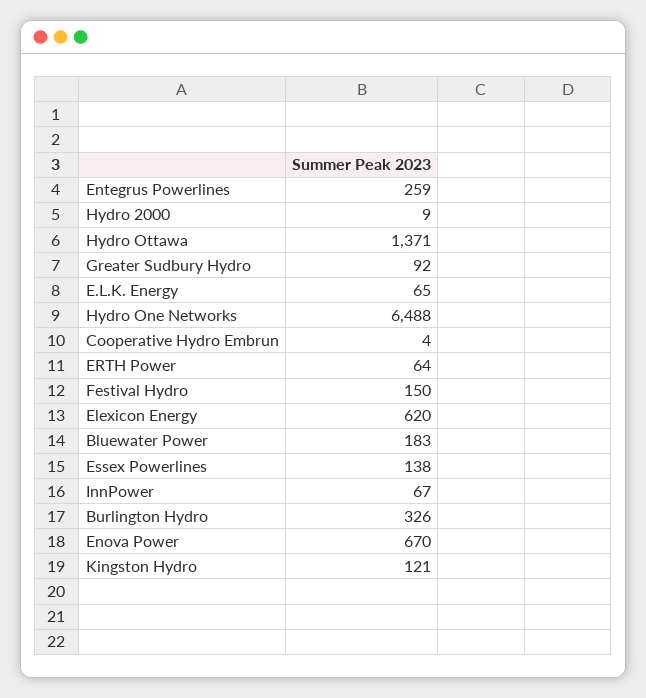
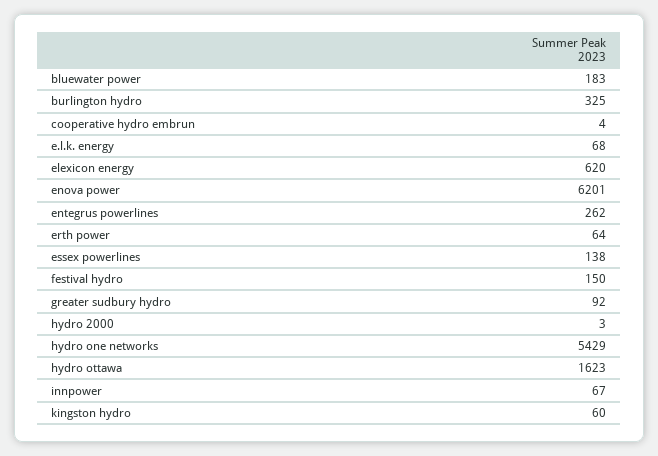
  {
-   "Entegrus Powerlines": 259,
+   "Entegrus Powerlines": 262,
-   "Hydro 2000": 9,
+   "Hydro 2000": 3,
-   "Hydro Ottawa": 1371,
+   "Hydro Ottawa": 1623,
    "Greater Sudbury Hydro": 92,
-   "E.L.K. Energy": 65,
+   "E.L.K. Energy": 68,
-   "Hydro One Networks": 6488,
+   "Hydro One Networks": 5429,
    "Cooperative Hydro Embrun": 4,
    "ERTH Power": 64,
    "Festival Hydro": 150,
    "Elexicon Energy": 620,
    "Bluewater Power": 183,
    "Essex Powerlines": 138,
    "InnPower": 67,
-   "Burlington Hydro": 326,
+   "Burlington Hydro": 325,
-   "Enova Power": 670,
+   "Enova Power": 6201,
-   "Kingston Hydro": 121
+   "Kingston Hydro": 60
  }

